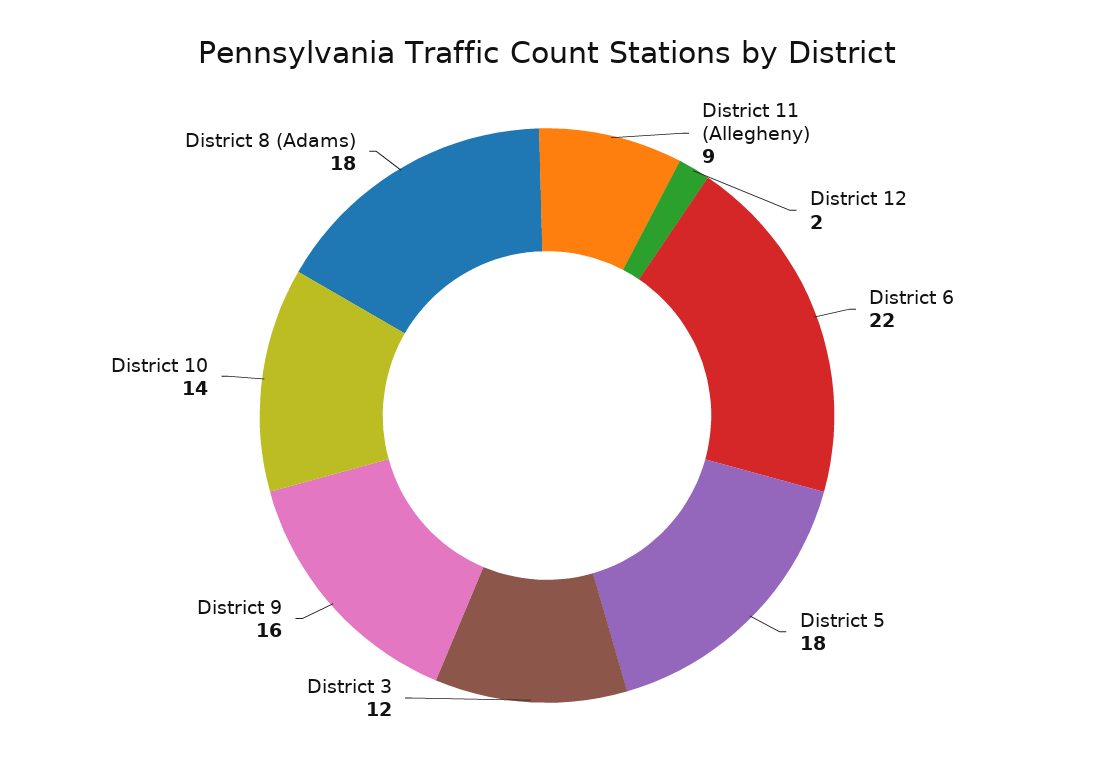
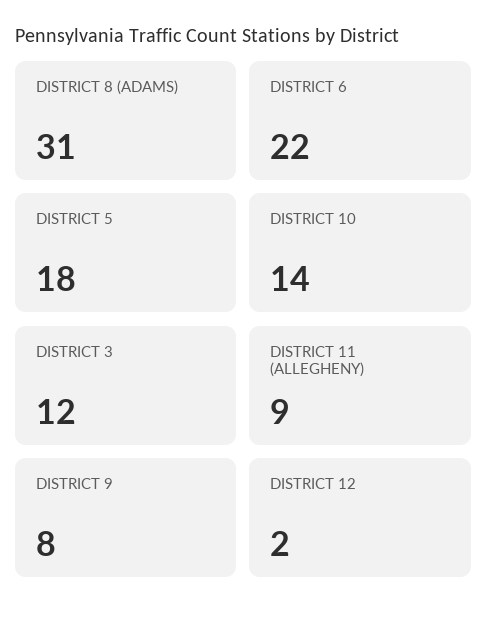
  {
    "District 11 (Allegheny)": 9,
    "District 12": 2,
    "District 6": 22,
    "District 5": 18,
    "District 3": 12,
-   "District 9": 16,
+   "District 9": 8,
    "District 10": 14,
-   "District 8 (Adams)": 18
+   "District 8 (Adams)": 31
  }

